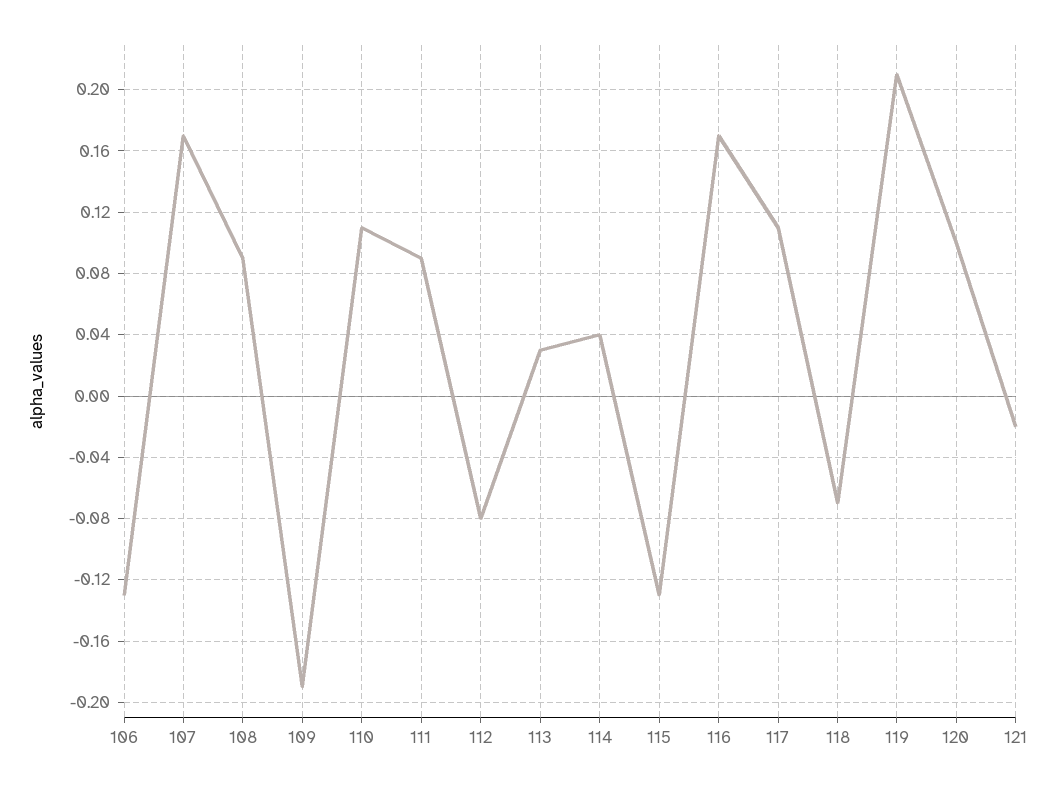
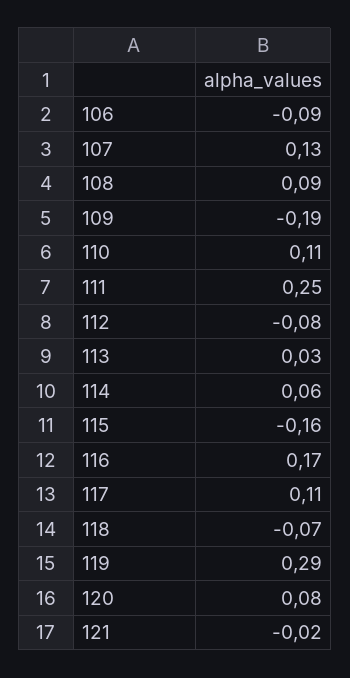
  {
-   "106": -0.13,
+   "106": -0.09,
-   "107": 0.17,
+   "107": 0.13,
    "108": 0.09,
    "109": -0.19,
    "110": 0.11,
-   "111": 0.09,
+   "111": 0.25,
    "112": -0.08,
    "113": 0.03,
-   "114": 0.04,
+   "114": 0.06,
-   "115": -0.13,
+   "115": -0.16,
    "116": 0.17,
    "117": 0.11,
    "118": -0.07,
-   "119": 0.21,
+   "119": 0.29,
-   "120": 0.1,
+   "120": 0.08,
    "121": -0.02
  }

